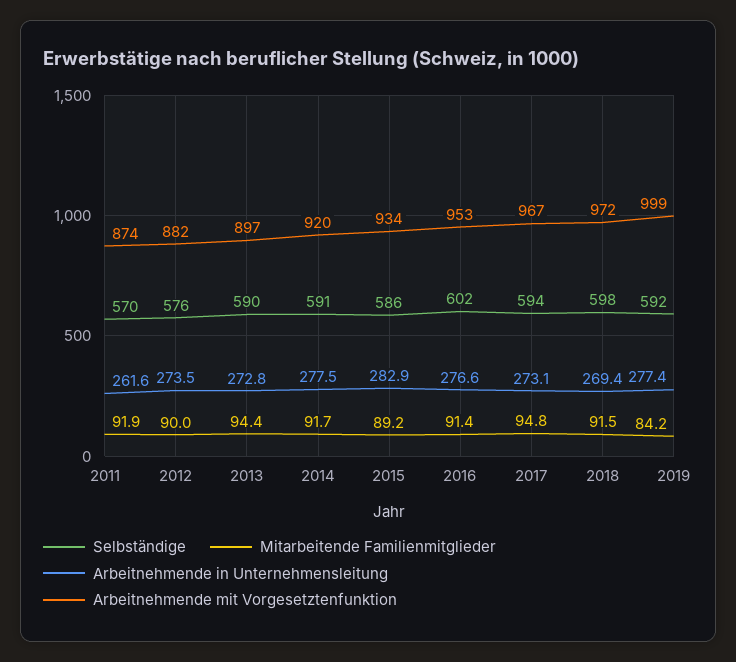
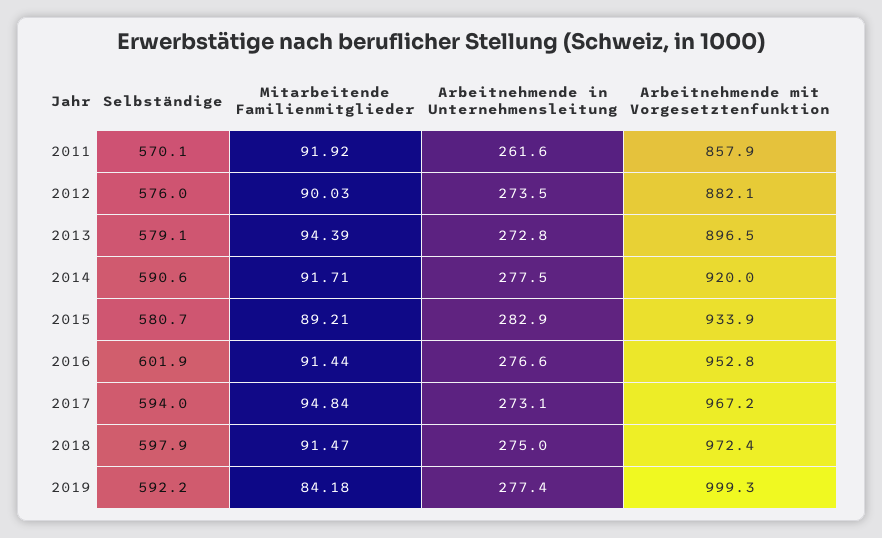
  {
    "Selbständige": {
      "2011": 570.1,
      "2012": 576,
-     "2013": 590,
+     "2013": 579.1,
      "2014": 590.6,
-     "2015": 586,
+     "2015": 580.7,
      "2016": 601.9,
      "2017": 594,
      "2018": 597.9,
      "2019": 592.2
    },
    "Mitarbeitende Familienmitglieder": {
      "2011": 91.92,
      "2012": 90.03,
      "2013": 94.39,
      "2014": 91.71,
      "2015": 89.21,
      "2016": 91.44,
      "2017": 94.84,
      "2018": 91.47,
      "2019": 84.18
    },
    "Arbeitnehmende in Unternehmensleitung": {
      "2011": 261.6,
      "2012": 273.5,
      "2013": 272.8,
      "2014": 277.5,
      "2015": 282.9,
      "2016": 276.6,
      "2017": 273.1,
-     "2018": 269.4,
+     "2018": 275,
      "2019": 277.4
    },
    "Arbeitnehmende mit Vorgesetztenfunktion": {
-     "2011": 874,
+     "2011": 857.9,
      "2012": 882.1,
      "2013": 896.5,
      "2014": 920,
      "2015": 933.9,
      "2016": 952.8,
      "2017": 967.2,
      "2018": 972.4,
      "2019": 999.3
    }
  }

